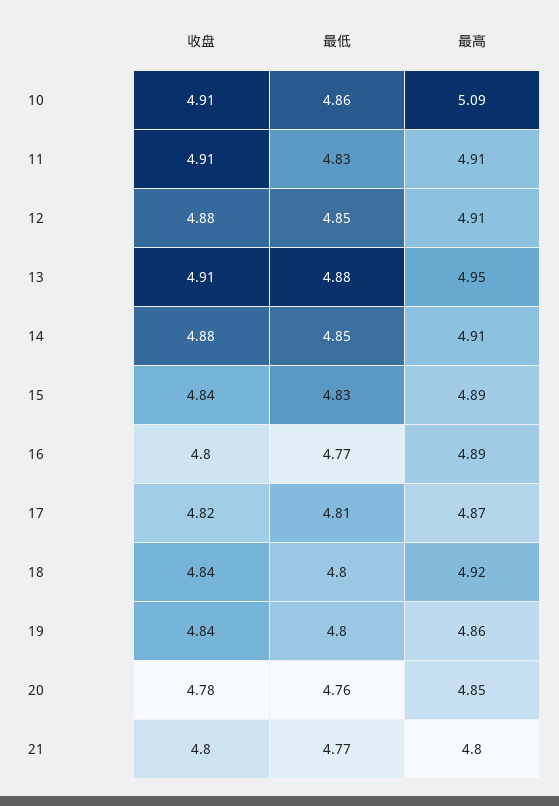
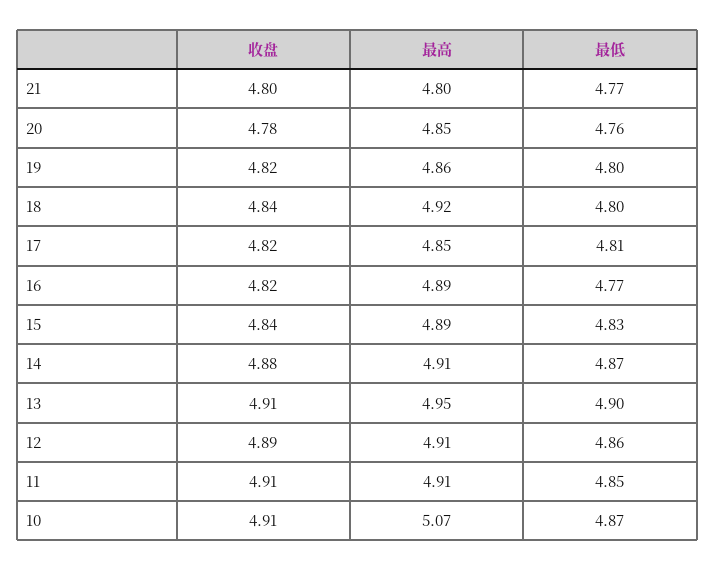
  {
    "收盘": {
      "10": 4.91,
      "11": 4.91,
-     "12": 4.88,
+     "12": 4.89,
      "13": 4.91,
      "14": 4.88,
      "15": 4.84,
-     "16": 4.8,
+     "16": 4.82,
      "17": 4.82,
      "18": 4.84,
-     "19": 4.84,
+     "19": 4.82,
      "20": 4.78,
      "21": 4.8
    },
    "最低": {
-     "10": 4.86,
+     "10": 4.87,
-     "11": 4.83,
+     "11": 4.85,
-     "12": 4.85,
+     "12": 4.86,
-     "13": 4.88,
+     "13": 4.9,
-     "14": 4.85,
+     "14": 4.87,
      "15": 4.83,
      "16": 4.77,
      "17": 4.81,
      "18": 4.8,
      "19": 4.8,
      "20": 4.76,
      "21": 4.77
    },
    "最高": {
-     "10": 5.09,
+     "10": 5.07,
      "11": 4.91,
      "12": 4.91,
      "13": 4.95,
      "14": 4.91,
      "15": 4.89,
      "16": 4.89,
-     "17": 4.87,
+     "17": 4.85,
      "18": 4.92,
      "19": 4.86,
      "20": 4.85,
      "21": 4.8
    }
  }

